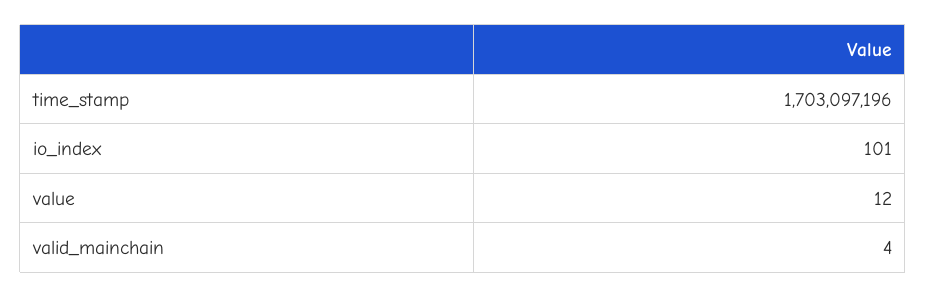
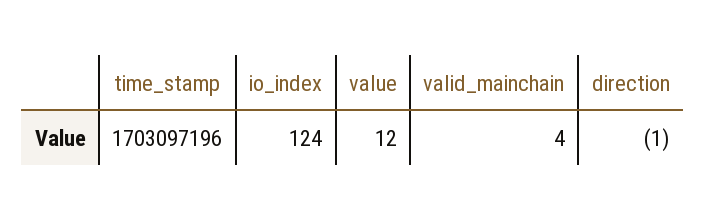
  {
    "time_stamp": 1703097196,
-   "io_index": 101,
+   "io_index": 124,
    "value": 12,
-   "valid_mainchain": 4
+   "valid_mainchain": 4,
+   "direction": -1
  }

